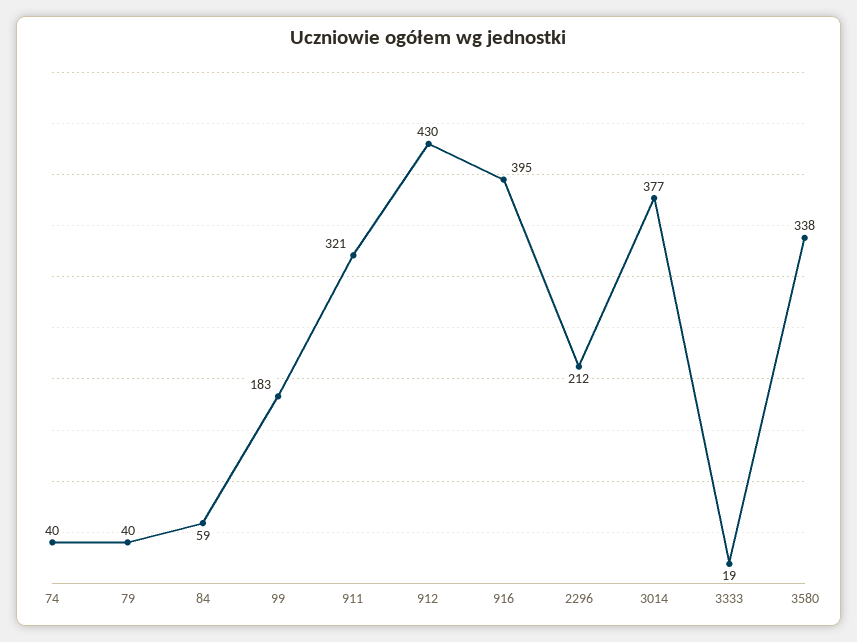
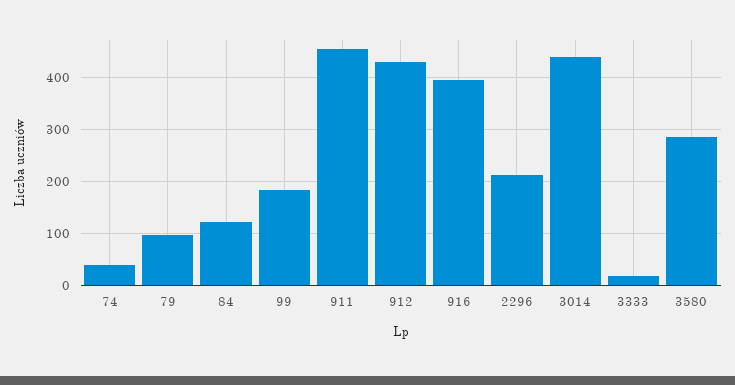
  {
    "74": 40,
-   "79": 40,
+   "79": 100,
-   "84": 59,
+   "84": 120,
    "99": 183,
-   "911": 321,
+   "911": 460,
    "912": 430,
    "916": 395,
    "2296": 212,
-   "3014": 377,
+   "3014": 440,
    "3333": 19,
-   "3580": 338
+   "3580": 280
  }

